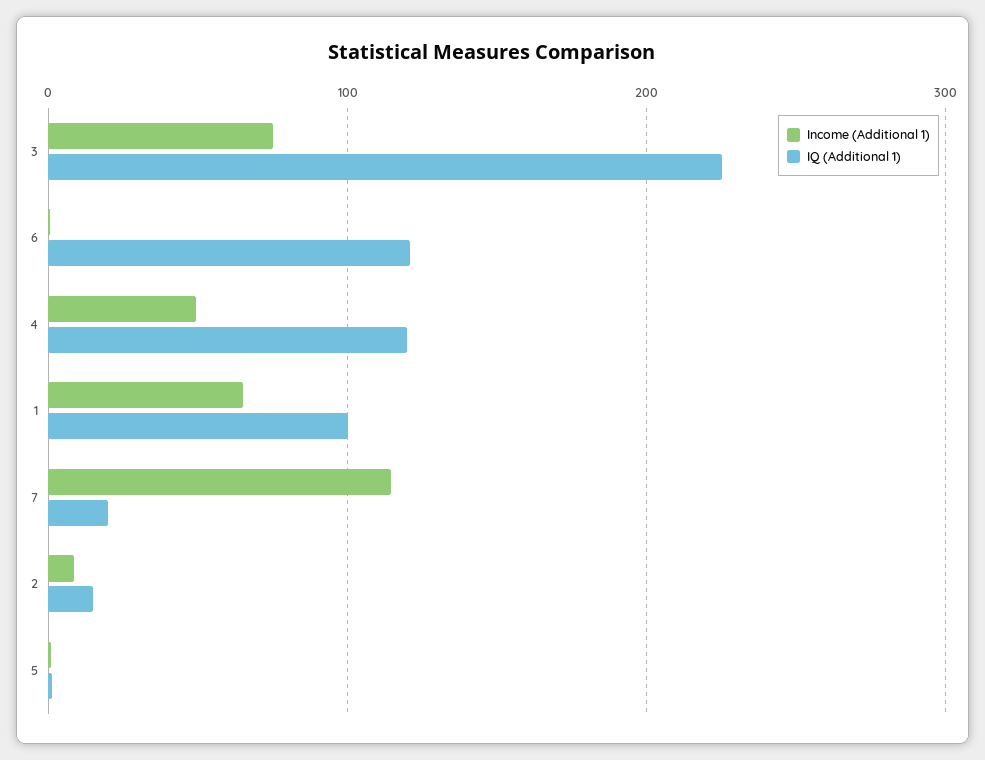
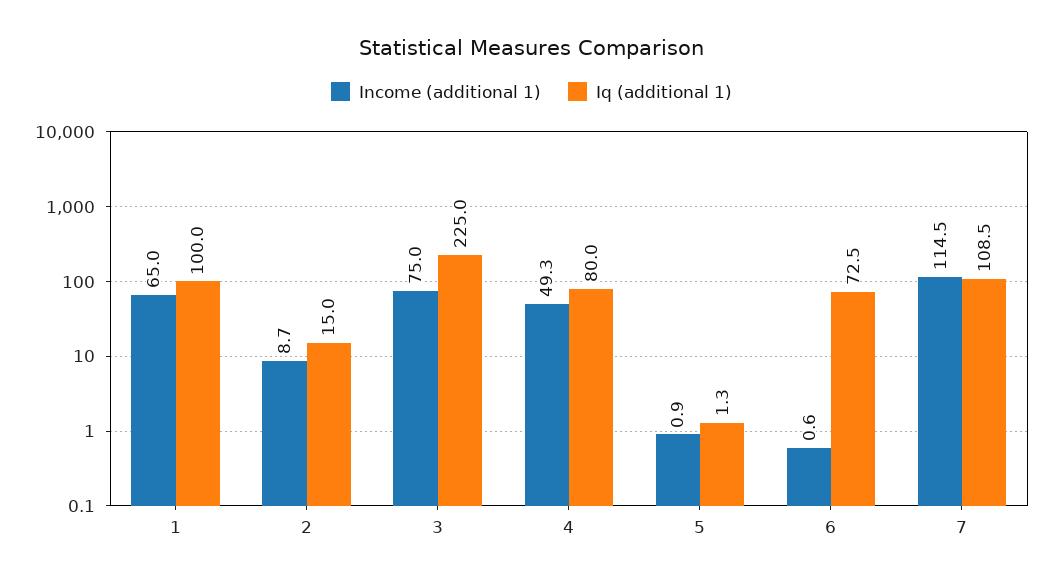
  {
    "Income (Additional 1)": {
      "3": 75,
      "6": 0.6,
      "4": 49.3,
      "1": 65,
      "7": 114.5,
      "2": 8.7,
      "5": 0.9
    },
    "IQ (Additional 1)": {
      "3": 225,
-     "6": 120,
+     "6": 72.5,
-     "4": 120,
+     "4": 80,
      "1": 100,
-     "7": 20,
+     "7": 108.5,
      "2": 15,
      "5": 1.3
    }
  }

